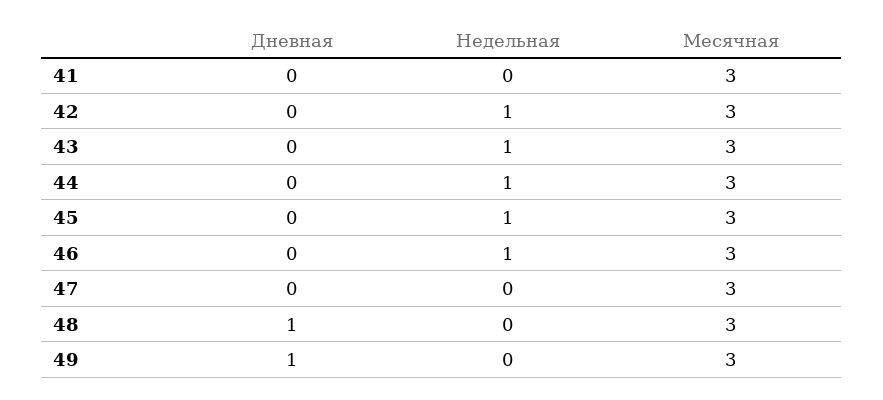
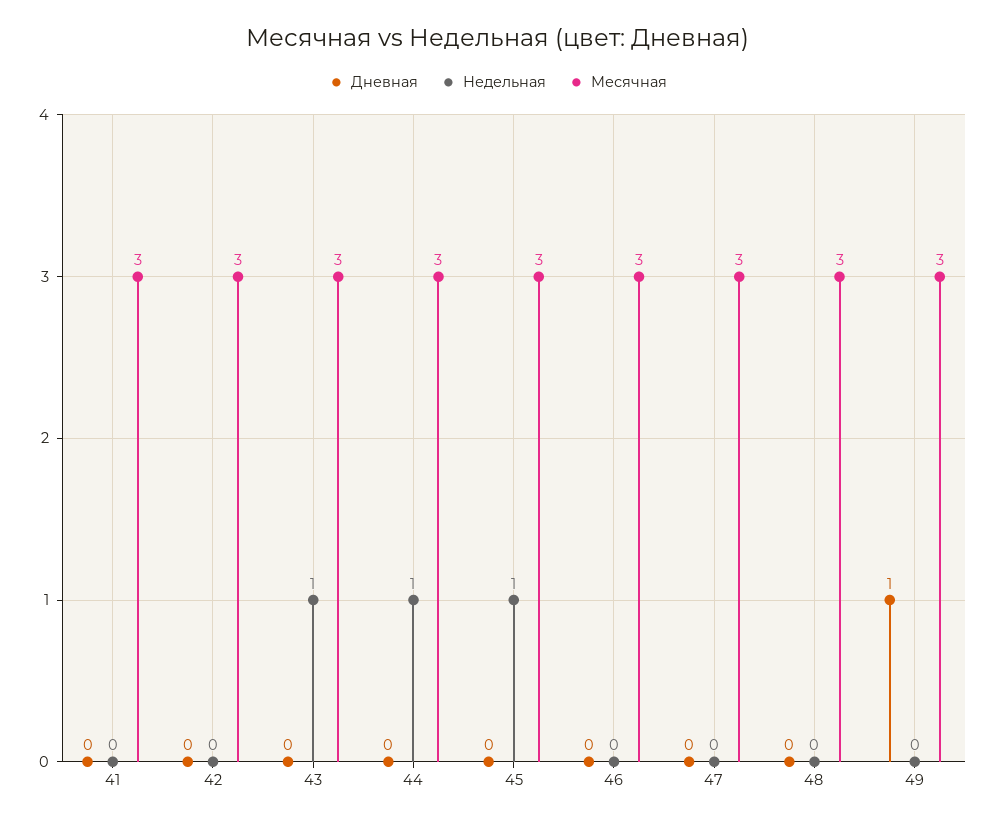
  {
    "Дневная": {
      "41": 0,
      "42": 0,
      "43": 0,
      "44": 0,
      "45": 0,
      "46": 0,
      "47": 0,
-     "48": 1,
+     "48": 0,
      "49": 1
    },
    "Недельная": {
      "41": 0,
-     "42": 1,
+     "42": 0,
      "43": 1,
      "44": 1,
      "45": 1,
-     "46": 1,
+     "46": 0,
      "47": 0,
      "48": 0,
      "49": 0
    },
    "Месячная": {
      "41": 3,
      "42": 3,
      "43": 3,
      "44": 3,
      "45": 3,
      "46": 3,
      "47": 3,
      "48": 3,
      "49": 3
    }
  }

